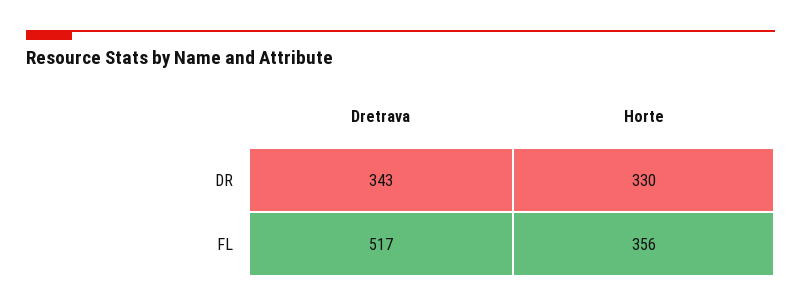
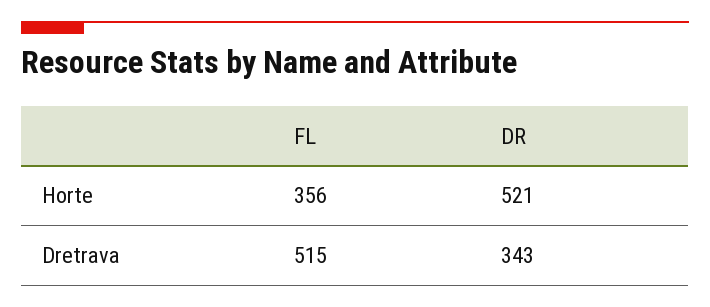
  {
    "Dretrava": {
      "DR": 343,
-     "FL": 517
+     "FL": 515
    },
    "Horte": {
-     "DR": 330,
+     "DR": 521,
      "FL": 356
    }
  }

